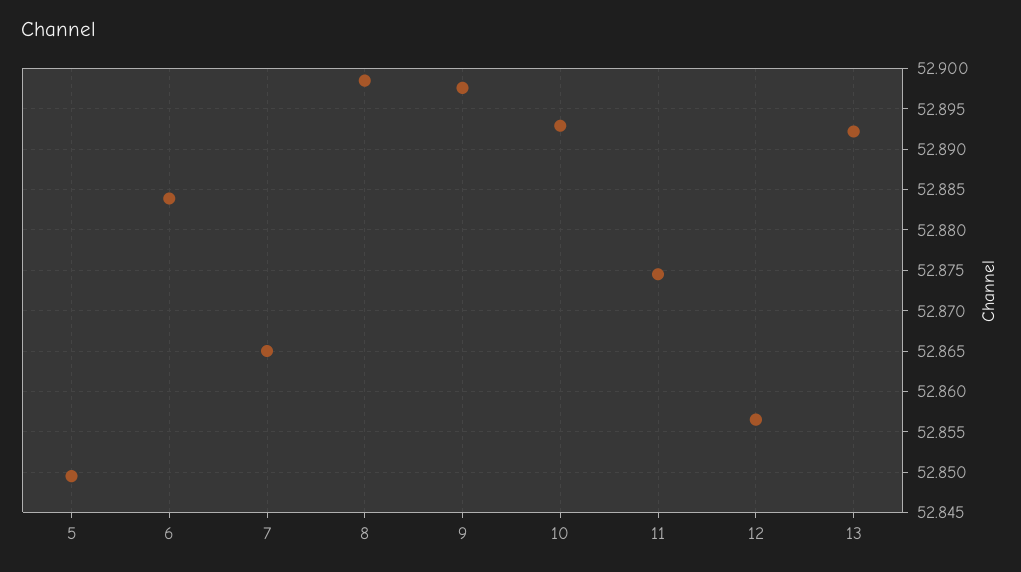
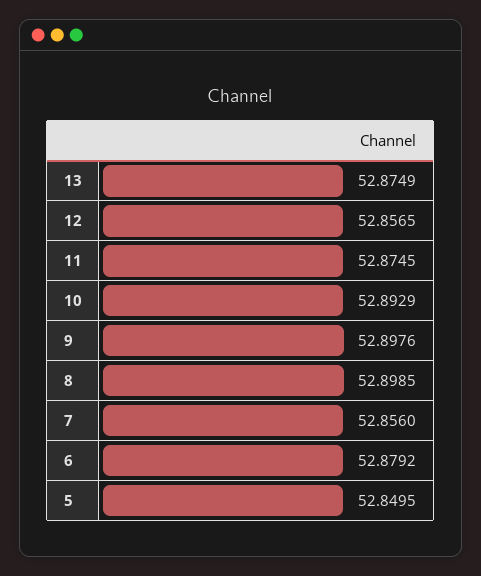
  {
    "5": 52.8495,
-   "6": 52.884,
+   "6": 52.8792,
-   "7": 52.865,
+   "7": 52.856,
    "8": 52.8985,
    "9": 52.8976,
    "10": 52.8929,
    "11": 52.8745,
    "12": 52.8565,
-   "13": 52.892
+   "13": 52.8749
  }

